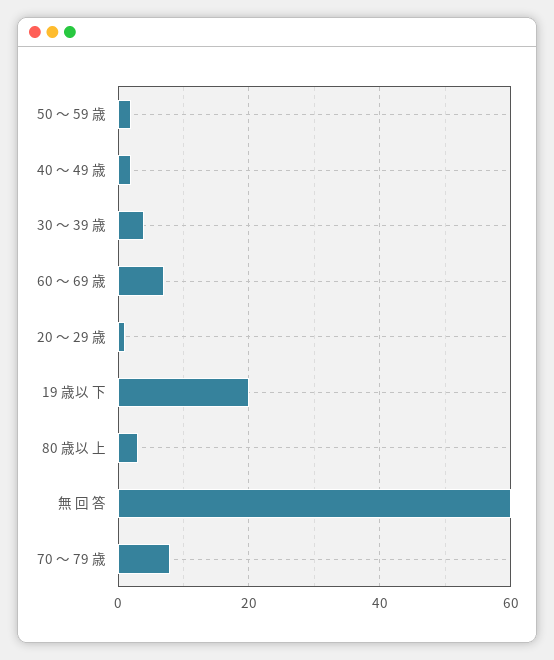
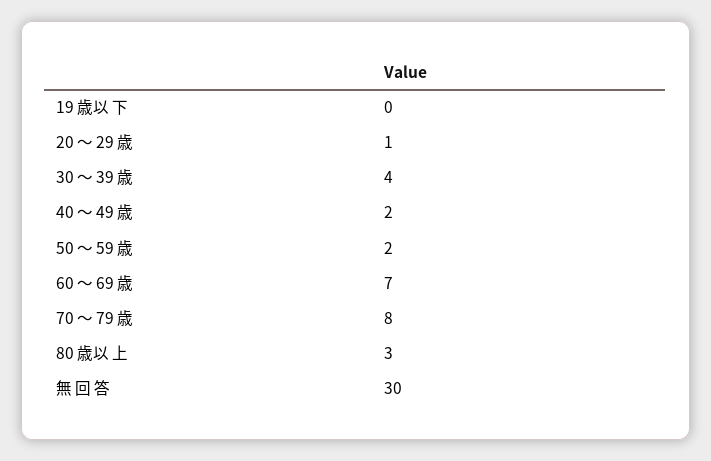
  {
    "50 〜 59 歳": 2,
    "40 〜 49 歳": 2,
    "30 〜 39 歳": 4,
    "60 〜 69 歳": 7,
    "20 〜 29 歳": 1,
-   "19 歳以 下": 20,
+   "19 歳以 下": 0,
    "80 歳以 上": 3,
-   "無 回 答": 60,
+   "無 回 答": 30,
    "70 〜 79 歳": 8
  }

